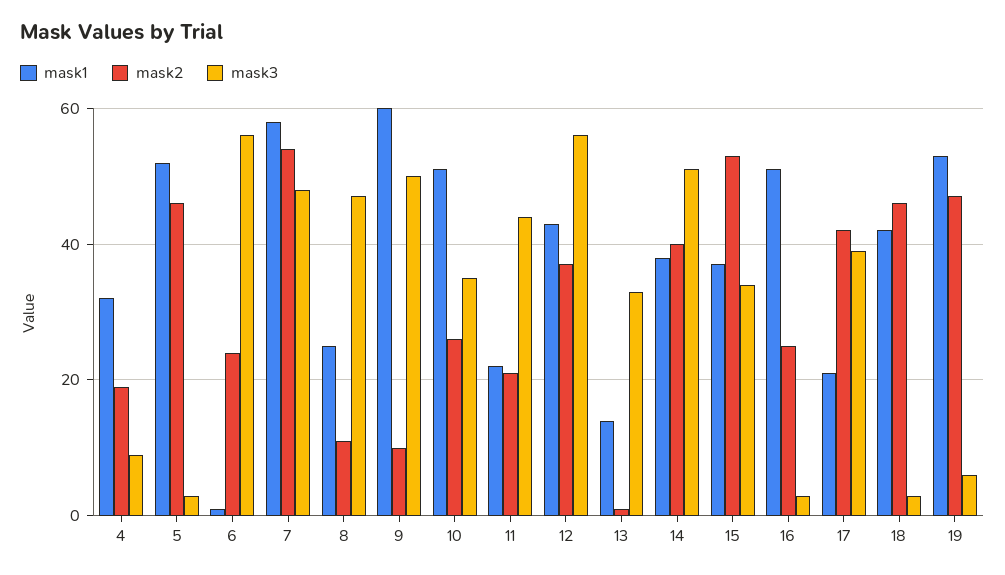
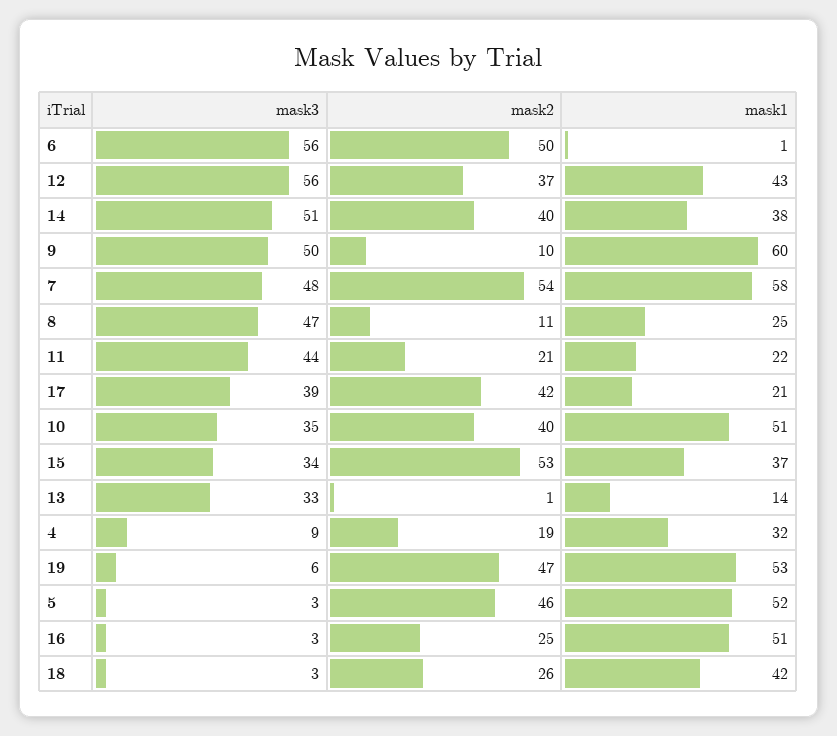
  {
    "mask1": {
      "4": 32,
      "5": 52,
      "6": 1,
      "7": 58,
      "8": 25,
      "9": 60,
      "10": 51,
      "11": 22,
      "12": 43,
      "13": 14,
      "14": 38,
      "15": 37,
      "16": 51,
      "17": 21,
      "18": 42,
      "19": 53
    },
    "mask2": {
      "4": 19,
      "5": 46,
-     "6": 25,
+     "6": 50,
      "7": 54,
      "8": 11,
      "9": 10,
-     "10": 25,
+     "10": 40,
      "11": 21,
      "12": 37,
      "13": 1,
      "14": 40,
      "15": 53,
      "16": 25,
      "17": 42,
-     "18": 45,
+     "18": 26,
      "19": 47
    },
    "mask3": {
      "4": 9,
      "5": 3,
      "6": 56,
      "7": 48,
      "8": 47,
      "9": 50,
      "10": 35,
      "11": 44,
      "12": 56,
      "13": 33,
      "14": 51,
      "15": 34,
      "16": 3,
      "17": 39,
      "18": 3,
      "19": 6
    }
  }

